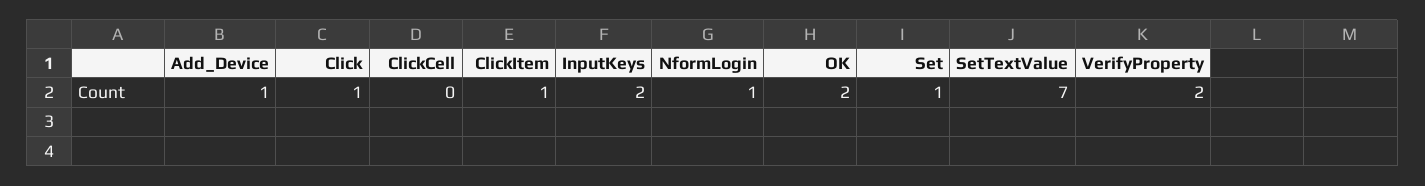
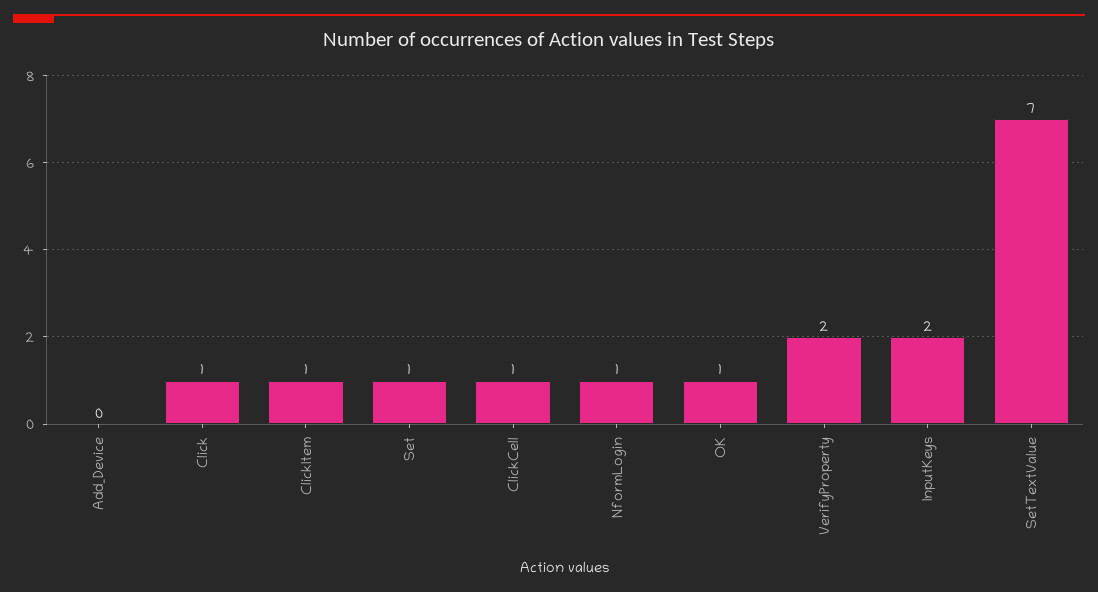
  {
-   "Add_Device": 1,
+   "Add_Device": 0,
    "Click": 1,
-   "ClickCell": 0,
+   "ClickCell": 1,
    "ClickItem": 1,
    "InputKeys": 2,
    "NformLogin": 1,
-   "OK": 2,
+   "OK": 1,
    "Set": 1,
    "SetTextValue": 7,
    "VerifyProperty": 2
  }

